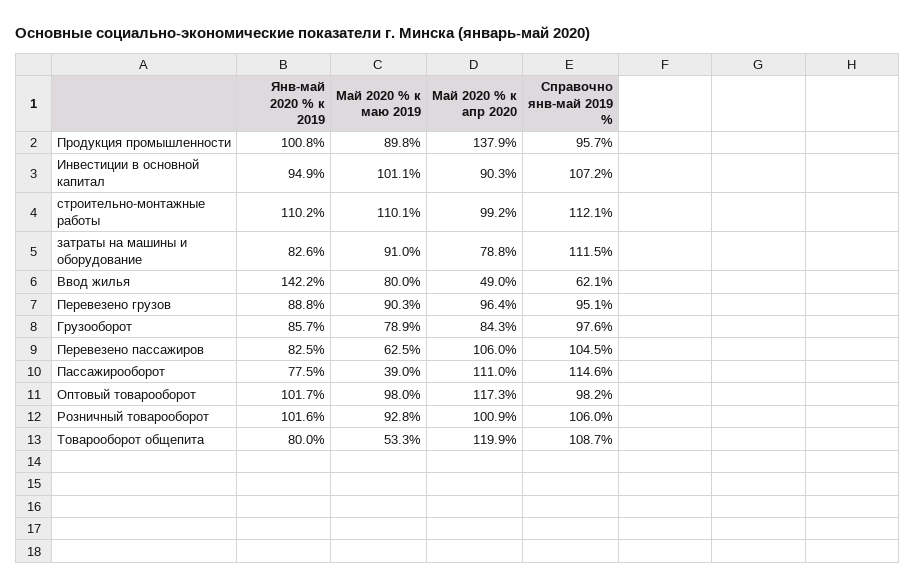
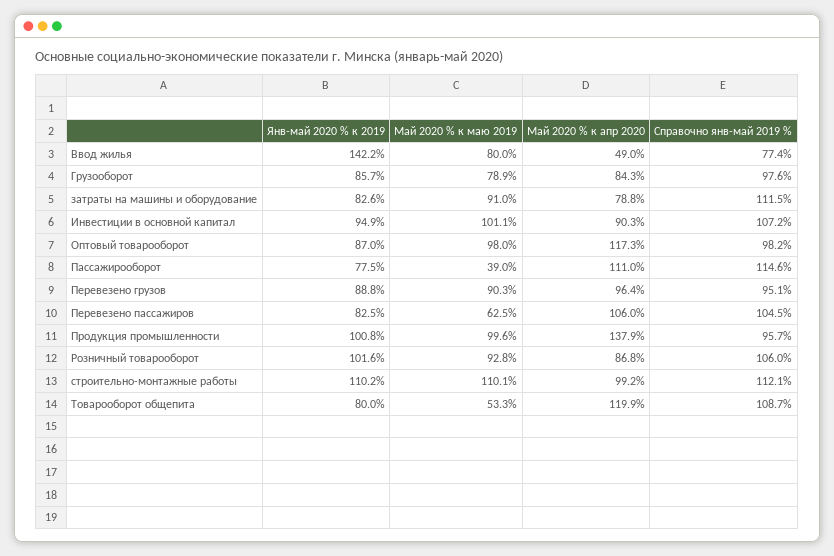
  {
    "Янв-май 2020 % к 2019": {
      "Продукция промышленности": 100.8,
      "Инвестиции в основной капитал": 94.9,
      "строительно-монтажные работы": 110.2,
      "затраты на машины и оборудование": 82.6,
      "Ввод жилья": 142.2,
      "Перевезено грузов": 88.8,
      "Грузооборот": 85.7,
      "Перевезено пассажиров": 82.5,
      "Пассажирооборот": 77.5,
-     "Оптовый товарооборот": 101.7,
+     "Оптовый товарооборот": 87,
      "Розничный товарооборот": 101.6,
      "Товарооборот общепита": 80
    },
    "Май 2020 % к маю 2019": {
-     "Продукция промышленности": 89.8,
+     "Продукция промышленности": 99.6,
      "Инвестиции в основной капитал": 101.1,
      "строительно-монтажные работы": 110.1,
      "затраты на машины и оборудование": 91,
      "Ввод жилья": 80,
      "Перевезено грузов": 90.3,
      "Грузооборот": 78.9,
      "Перевезено пассажиров": 62.5,
      "Пассажирооборот": 39,
      "Оптовый товарооборот": 98,
      "Розничный товарооборот": 92.8,
      "Товарооборот общепита": 53.3
    },
    "Май 2020 % к апр 2020": {
      "Продукция промышленности": 137.9,
      "Инвестиции в основной капитал": 90.3,
      "строительно-монтажные работы": 99.2,
      "затраты на машины и оборудование": 78.8,
      "Ввод жилья": 49,
      "Перевезено грузов": 96.4,
      "Грузооборот": 84.3,
      "Перевезено пассажиров": 106,
      "Пассажирооборот": 111,
      "Оптовый товарооборот": 117.3,
-     "Розничный товарооборот": 100.9,
+     "Розничный товарооборот": 86.8,
      "Товарооборот общепита": 119.9
    },
    "Справочно янв-май 2019 %": {
      "Продукция промышленности": 95.7,
      "Инвестиции в основной капитал": 107.2,
      "строительно-монтажные работы": 112.1,
      "затраты на машины и оборудование": 111.5,
-     "Ввод жилья": 62.1,
+     "Ввод жилья": 77.4,
      "Перевезено грузов": 95.1,
      "Грузооборот": 97.6,
      "Перевезено пассажиров": 104.5,
      "Пассажирооборот": 114.6,
      "Оптовый товарооборот": 98.2,
      "Розничный товарооборот": 106,
      "Товарооборот общепита": 108.7
    }
  }

